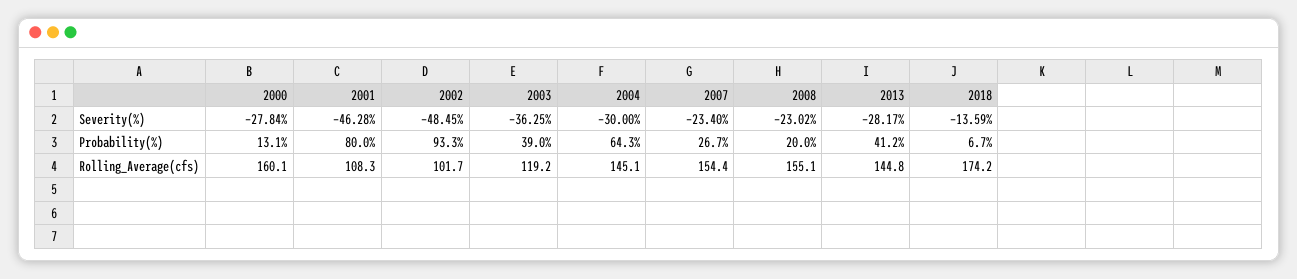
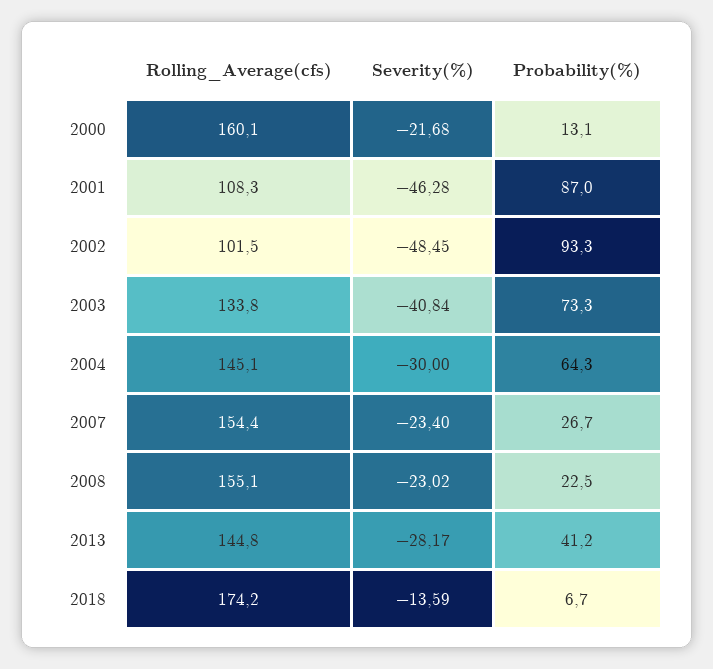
  {
    "2000": {
-     "Severity(%)": -27.84,
+     "Severity(%)": -21.68,
      "Probability(%)": 13.1,
      "Rolling_Average(cfs)": 160.1
    },
    "2001": {
      "Severity(%)": -46.28,
-     "Probability(%)": 80,
+     "Probability(%)": 87,
      "Rolling_Average(cfs)": 108.3
    },
    "2002": {
      "Severity(%)": -48.45,
      "Probability(%)": 93.3,
-     "Rolling_Average(cfs)": 101.7
+     "Rolling_Average(cfs)": 101.5
    },
    "2003": {
-     "Severity(%)": -36.25,
+     "Severity(%)": -40.84,
-     "Probability(%)": 39,
+     "Probability(%)": 73.3,
-     "Rolling_Average(cfs)": 119.2
+     "Rolling_Average(cfs)": 133.8
    },
    "2004": {
      "Severity(%)": -30,
      "Probability(%)": 64.3,
      "Rolling_Average(cfs)": 145.1
    },
    "2007": {
      "Severity(%)": -23.4,
      "Probability(%)": 26.7,
      "Rolling_Average(cfs)": 154.4
    },
    "2008": {
      "Severity(%)": -23.02,
-     "Probability(%)": 20,
+     "Probability(%)": 22.5,
      "Rolling_Average(cfs)": 155.1
    },
    "2013": {
      "Severity(%)": -28.17,
      "Probability(%)": 41.2,
      "Rolling_Average(cfs)": 144.8
    },
    "2018": {
      "Severity(%)": -13.59,
      "Probability(%)": 6.7,
      "Rolling_Average(cfs)": 174.2
    }
  }

